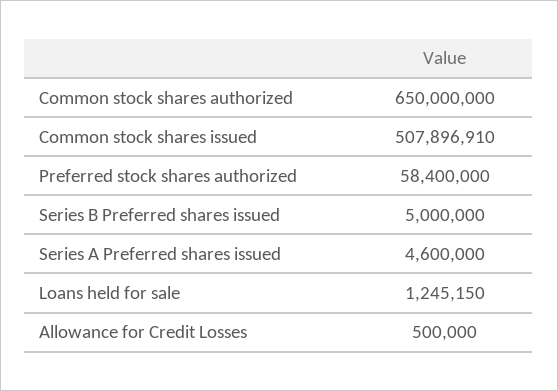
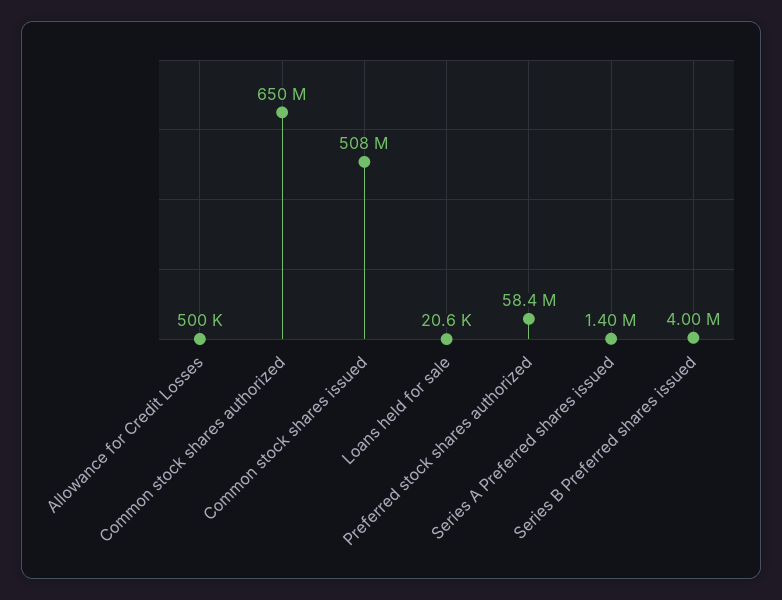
  {
    "Common stock shares authorized": 650000000,
    "Common stock shares issued": 507896910,
    "Preferred stock shares authorized": 58400000,
-   "Series B Preferred shares issued": 5000000,
+   "Series B Preferred shares issued": 4000000,
-   "Series A Preferred shares issued": 4600000,
+   "Series A Preferred shares issued": 1400000,
-   "Loans held for sale": 1245150,
+   "Loans held for sale": 20600,
    "Allowance for Credit Losses": 500000
  }

